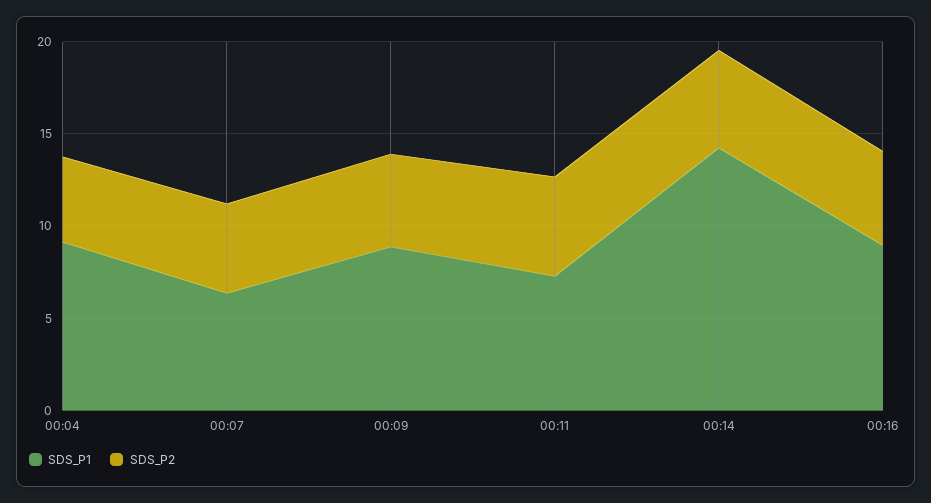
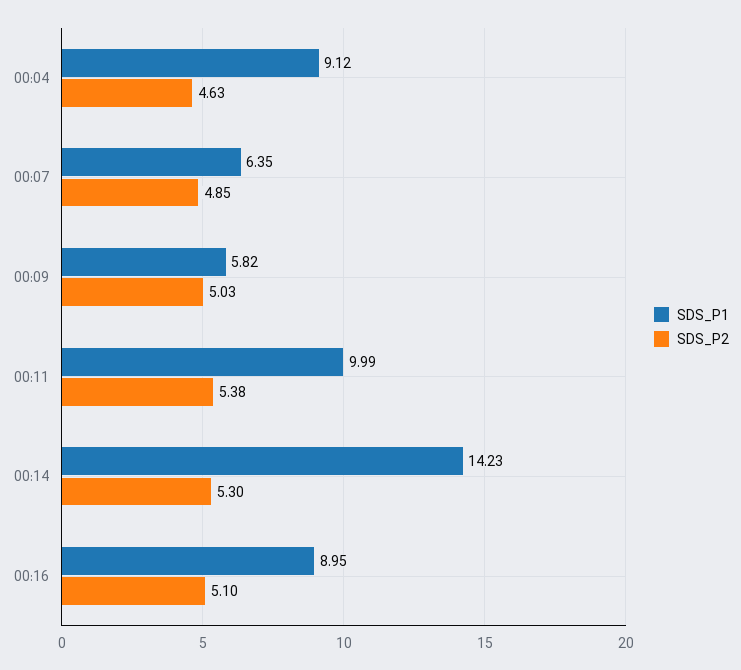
  {
    "SDS_P1": {
      "00:04": 9.12,
      "00:07": 6.35,
-     "00:09": 9,
+     "00:09": 5.82,
-     "00:11": 7,
+     "00:11": 9.99,
      "00:14": 14.23,
      "00:16": 8.95
    },
    "SDS_P2": {
      "00:04": 4.63,
      "00:07": 4.85,
      "00:09": 5.03,
      "00:11": 5.38,
      "00:14": 5.3,
      "00:16": 5.1
    }
  }

